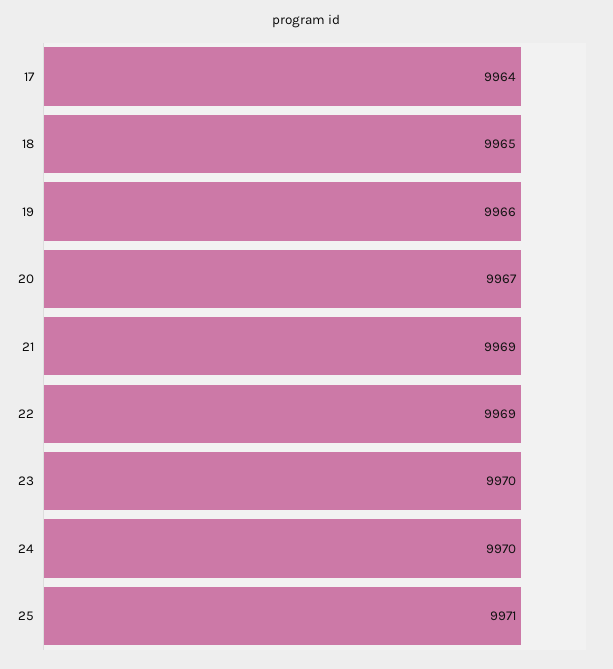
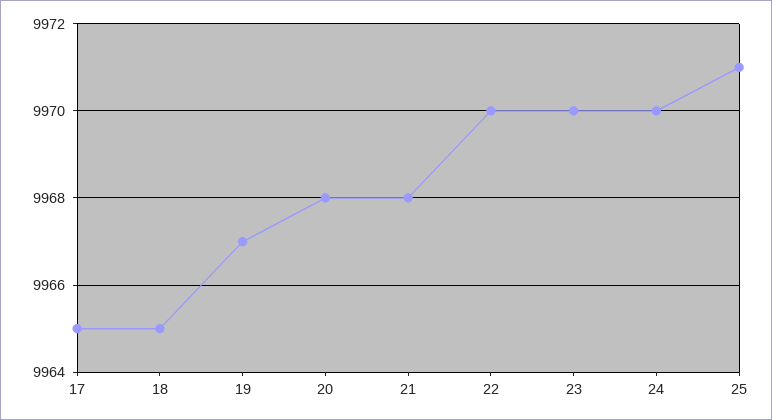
  {
-   "17": 9964,
+   "17": 9965,
    "18": 9965,
-   "19": 9966,
+   "19": 9967,
-   "20": 9967,
+   "20": 9968,
-   "21": 9969,
+   "21": 9968,
-   "22": 9969,
+   "22": 9970,
    "23": 9970,
    "24": 9970,
    "25": 9971
  }

